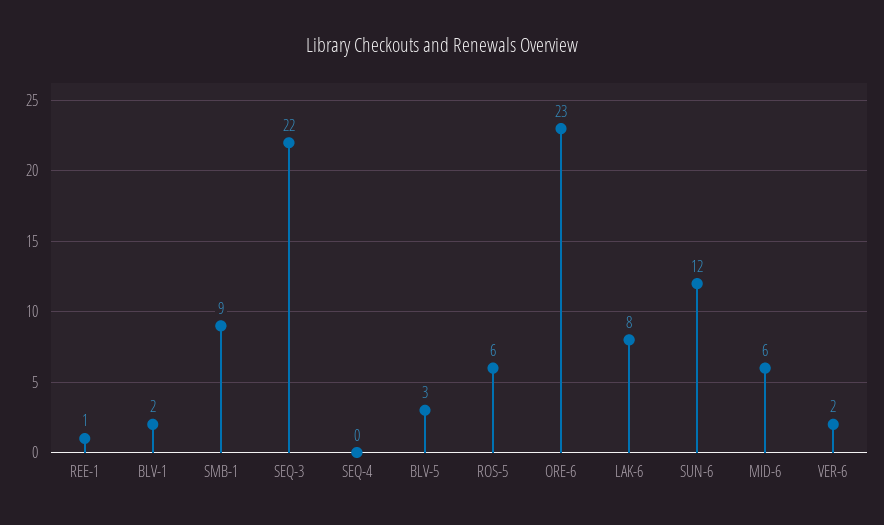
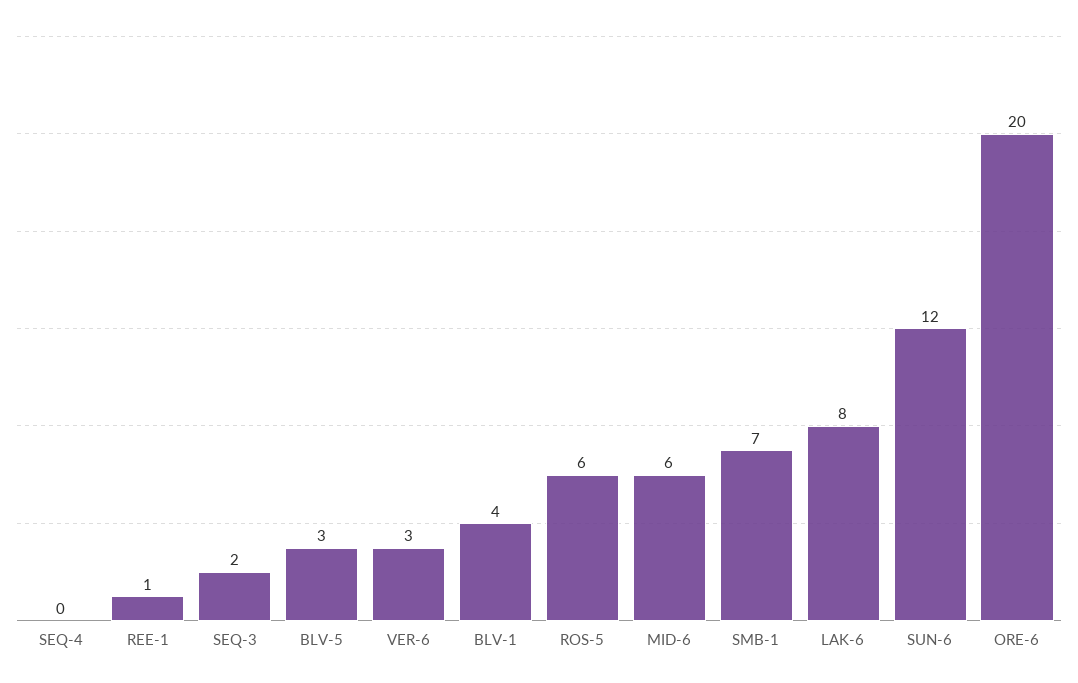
  {
    "REE-1": 1,
-   "BLV-1": 2,
+   "BLV-1": 4,
-   "SMB-1": 9,
+   "SMB-1": 7,
-   "SEQ-3": 22,
+   "SEQ-3": 2,
    "SEQ-4": 0,
    "BLV-5": 3,
    "ROS-5": 6,
-   "ORE-6": 23,
+   "ORE-6": 20,
    "LAK-6": 8,
    "SUN-6": 12,
    "MID-6": 6,
-   "VER-6": 2
+   "VER-6": 3
  }

